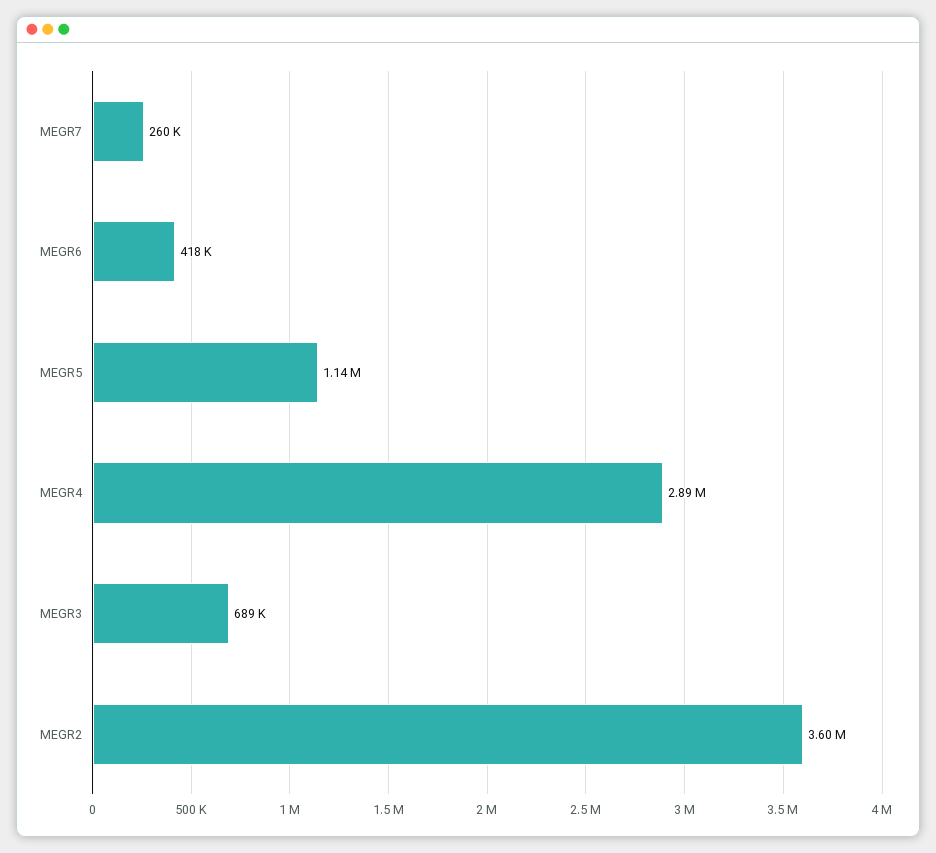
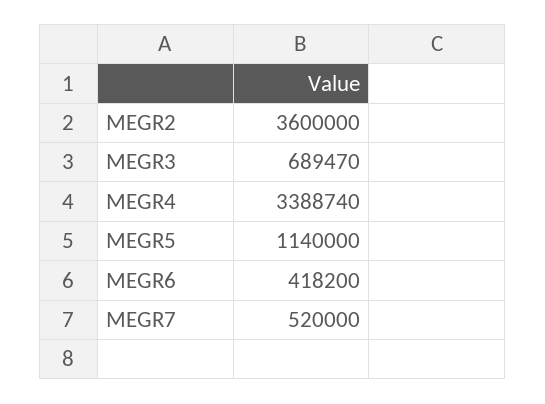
  {
-   "MEGR7": 260000,
+   "MEGR7": 520000,
    "MEGR6": 418200,
    "MEGR5": 1140000,
-   "MEGR4": 2890000,
+   "MEGR4": 3388740,
    "MEGR3": 689470,
    "MEGR2": 3600000
  }

